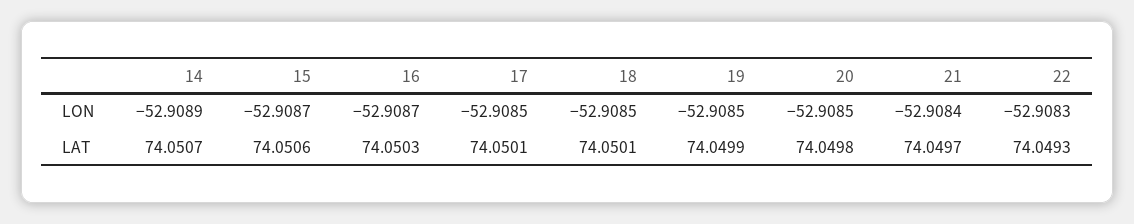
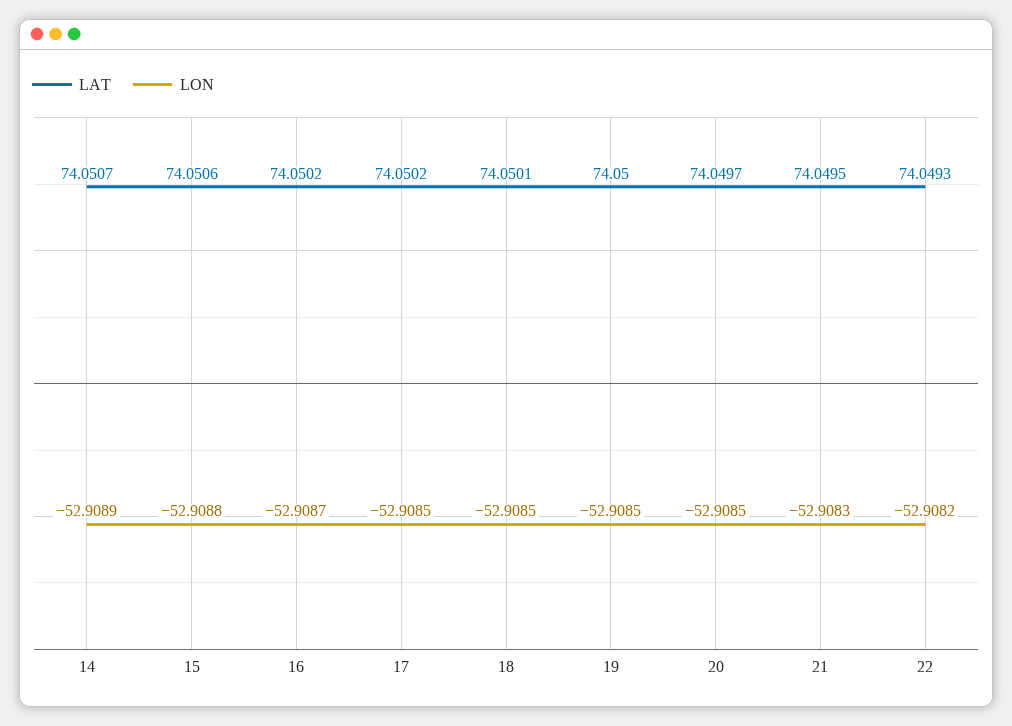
  {
    "LON": {
      "14": -52.9089,
-     "15": -52.9087,
+     "15": -52.9088,
      "16": -52.9087,
      "17": -52.9085,
      "18": -52.9085,
      "19": -52.9085,
      "20": -52.9085,
-     "21": -52.9084,
+     "21": -52.9083,
-     "22": -52.9083
+     "22": -52.9082
    },
    "LAT": {
      "14": 74.0507,
      "15": 74.0506,
-     "16": 74.0503,
+     "16": 74.0502,
-     "17": 74.0501,
+     "17": 74.0502,
      "18": 74.0501,
-     "19": 74.0499,
+     "19": 74.05,
-     "20": 74.0498,
+     "20": 74.0497,
-     "21": 74.0497,
+     "21": 74.0495,
      "22": 74.0493
    }
  }

